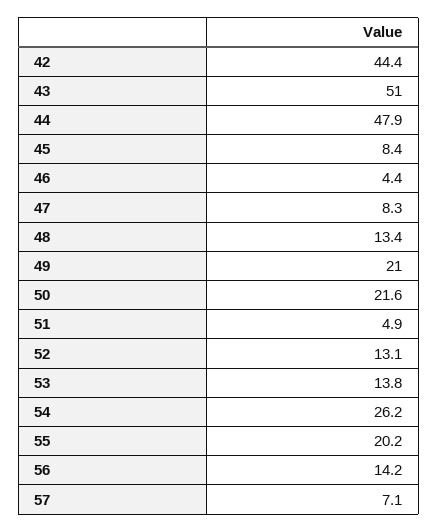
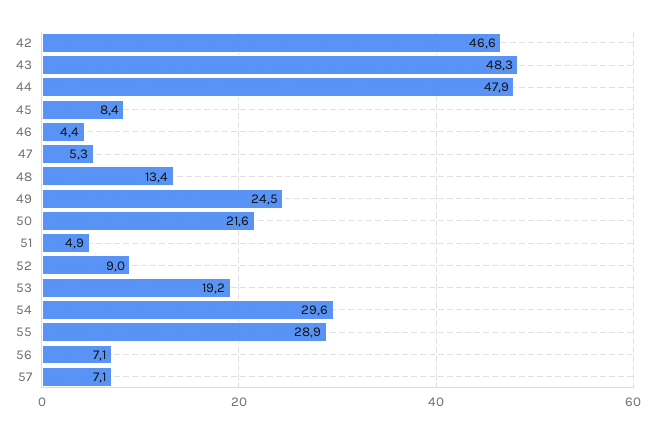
  {
-   "42": 44.4,
+   "42": 46.6,
-   "43": 51,
+   "43": 48.3,
    "44": 47.9,
    "45": 8.4,
    "46": 4.4,
-   "47": 8.3,
+   "47": 5.3,
    "48": 13.4,
-   "49": 21,
+   "49": 24.5,
    "50": 21.6,
    "51": 4.9,
-   "52": 13.1,
+   "52": 9,
-   "53": 13.8,
+   "53": 19.2,
-   "54": 26.2,
+   "54": 29.6,
-   "55": 20.2,
+   "55": 28.9,
-   "56": 14.2,
+   "56": 7.1,
    "57": 7.1
  }

